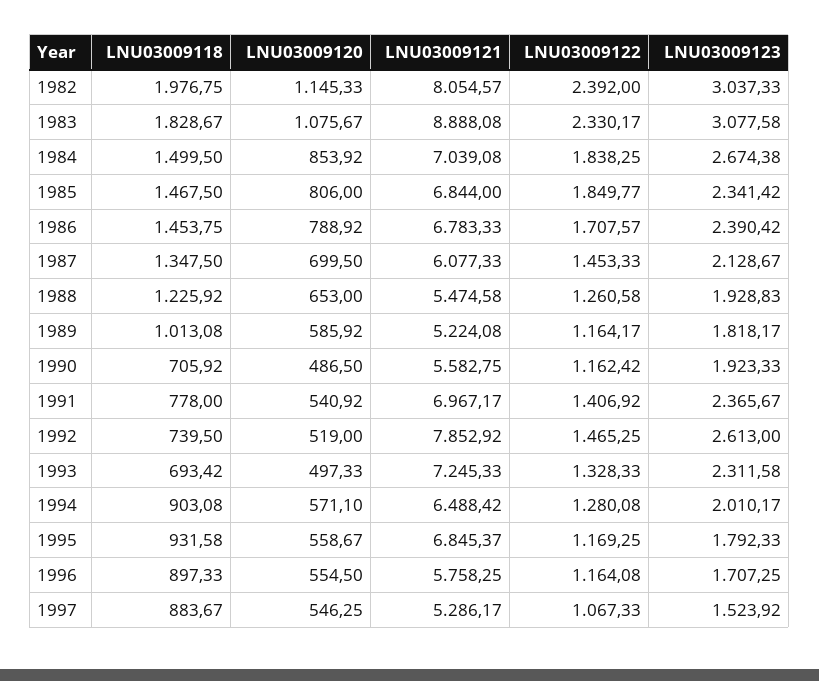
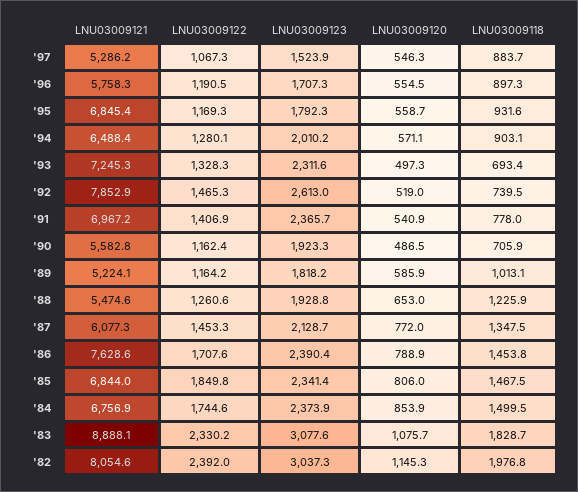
  {
    "LNU03009118": {
      "1982": 1976.75,
      "1983": 1828.67,
      "1984": 1499.5,
      "1985": 1467.5,
      "1986": 1453.75,
      "1987": 1347.5,
      "1988": 1225.92,
      "1989": 1013.08,
      "1990": 705.92,
      "1991": 778,
      "1992": 739.5,
      "1993": 693.42,
      "1994": 903.08,
      "1995": 931.58,
      "1996": 897.33,
      "1997": 883.67
    },
    "LNU03009120": {
      "1982": 1145.33,
      "1983": 1075.67,
      "1984": 853.92,
      "1985": 806,
      "1986": 788.92,
-     "1987": 699.5,
+     "1987": 772,
      "1988": 653,
      "1989": 585.92,
      "1990": 486.5,
      "1991": 540.92,
      "1992": 519,
      "1993": 497.33,
      "1994": 571.1,
      "1995": 558.67,
      "1996": 554.5,
      "1997": 546.25
    },
    "LNU03009121": {
      "1982": 8054.57,
      "1983": 8888.08,
-     "1984": 7039.08,
+     "1984": 6756.9,
      "1985": 6844,
-     "1986": 6783.33,
+     "1986": 7628.6,
      "1987": 6077.33,
      "1988": 5474.58,
      "1989": 5224.08,
      "1990": 5582.75,
      "1991": 6967.17,
      "1992": 7852.92,
      "1993": 7245.33,
      "1994": 6488.42,
      "1995": 6845.37,
      "1996": 5758.25,
      "1997": 5286.17
    },
    "LNU03009122": {
      "1982": 2392,
      "1983": 2330.17,
-     "1984": 1838.25,
+     "1984": 1744.6,
      "1985": 1849.77,
      "1986": 1707.57,
      "1987": 1453.33,
      "1988": 1260.58,
      "1989": 1164.17,
      "1990": 1162.42,
      "1991": 1406.92,
      "1992": 1465.25,
      "1993": 1328.33,
      "1994": 1280.08,
      "1995": 1169.25,
-     "1996": 1164.08,
+     "1996": 1190.5,
      "1997": 1067.33
    },
    "LNU03009123": {
      "1982": 3037.33,
      "1983": 3077.58,
-     "1984": 2674.38,
+     "1984": 2373.9,
      "1985": 2341.42,
      "1986": 2390.42,
      "1987": 2128.67,
      "1988": 1928.83,
      "1989": 1818.17,
      "1990": 1923.33,
      "1991": 2365.67,
      "1992": 2613,
      "1993": 2311.58,
      "1994": 2010.17,
      "1995": 1792.33,
      "1996": 1707.25,
      "1997": 1523.92
    }
  }

